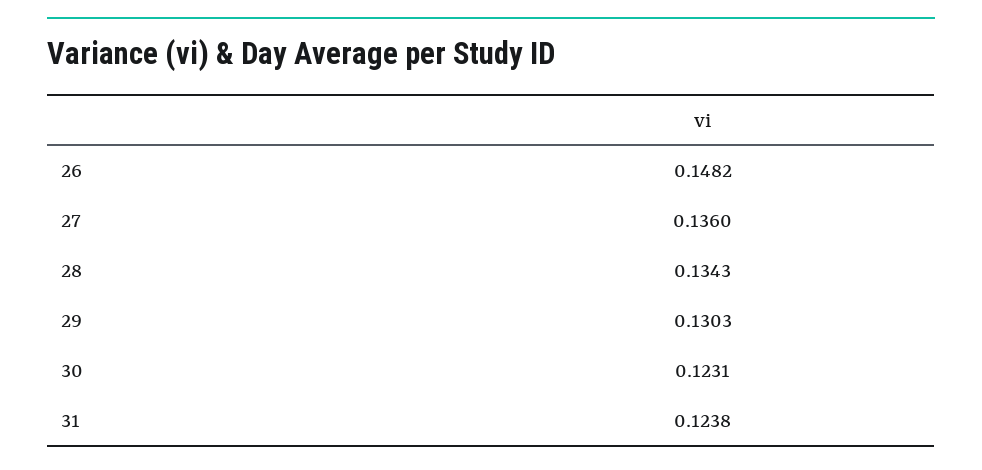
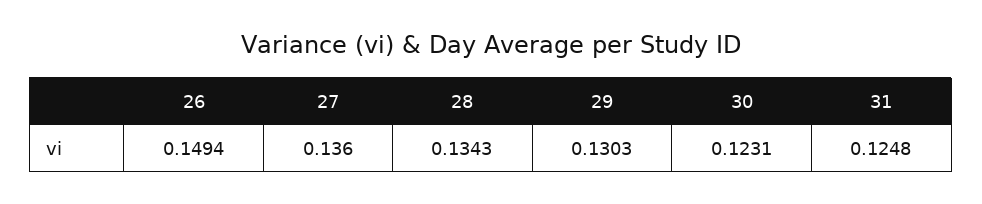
  {
-   "26": 0.1482,
+   "26": 0.1494,
    "27": 0.136,
    "28": 0.1343,
    "29": 0.1303,
    "30": 0.1231,
-   "31": 0.1238
+   "31": 0.1248
  }

